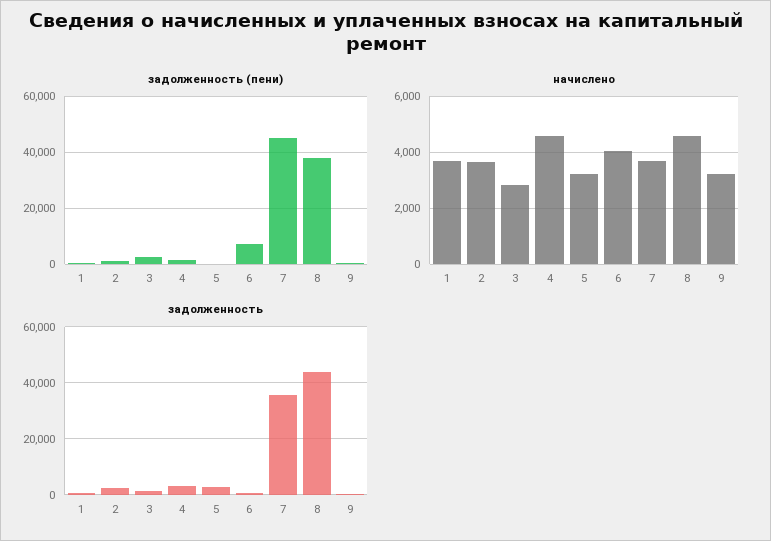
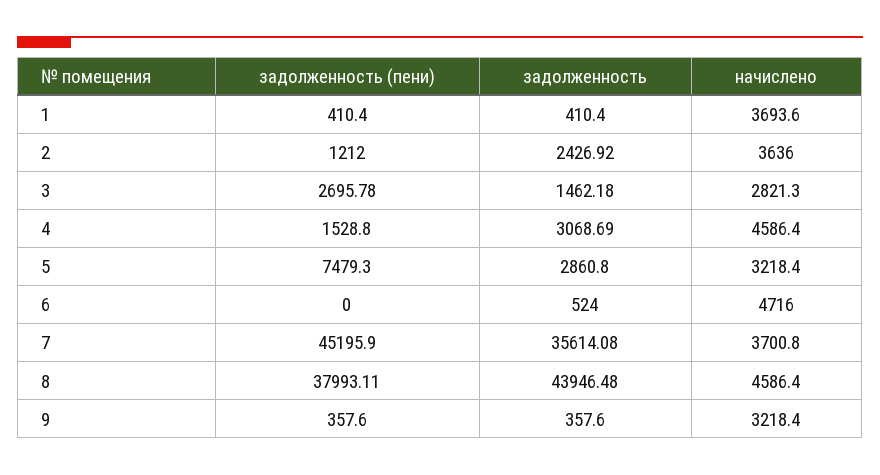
  {
    "задолженность (пени)": {
      "1": 410.4,
      "2": 1212,
      "3": 2695.78,
      "4": 1528.8,
-     "5": 0,
+     "5": 7479.3,
-     "6": 7500,
+     "6": 0,
      "7": 45195.9,
      "8": 37993.11,
      "9": 357.6
    },
    "начислено": {
      "1": 3693.6,
      "2": 3636,
      "3": 2821.3,
      "4": 4586.4,
      "5": 3218.4,
-     "6": 4000,
+     "6": 4716,
      "7": 3700.8,
      "8": 4586.4,
      "9": 3218.4
    },
    "задолженность": {
      "1": 410.4,
      "2": 2426.92,
      "3": 1462.18,
      "4": 3068.69,
      "5": 2860.8,
      "6": 524,
      "7": 35614.08,
      "8": 43946.48,
      "9": 357.6
    }
  }

